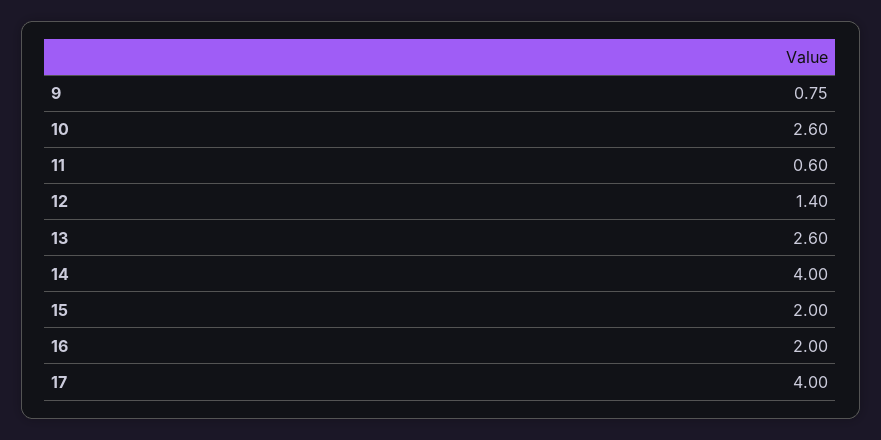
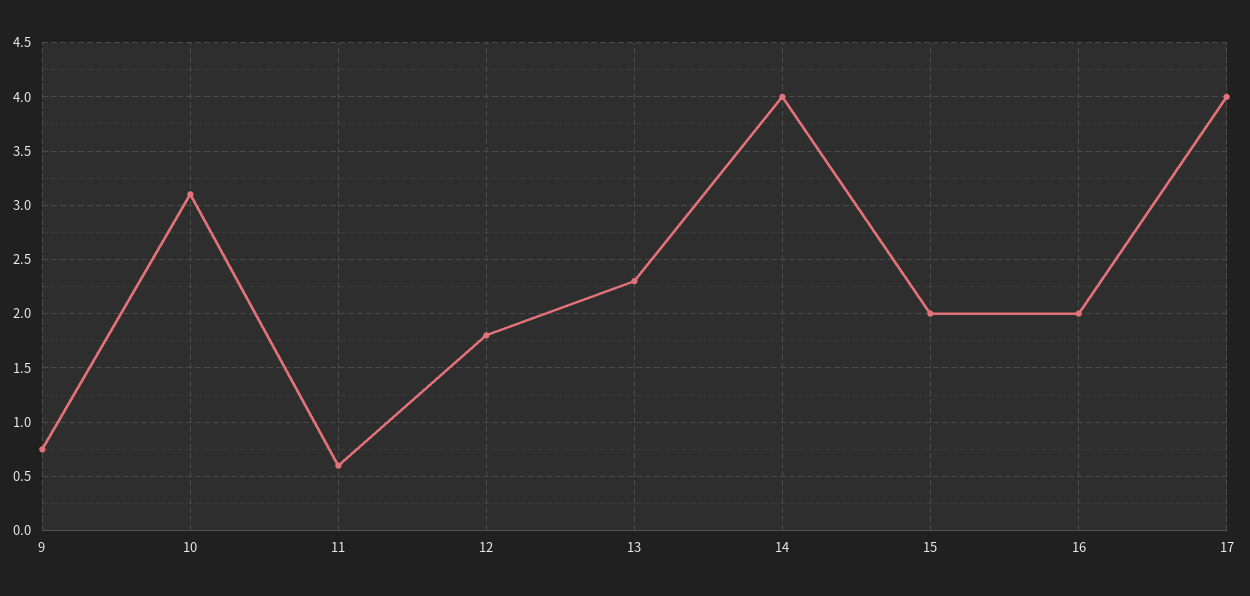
  {
    "9": 0.75,
-   "10": 2.6,
+   "10": 3.1,
    "11": 0.6,
-   "12": 1.4,
+   "12": 1.8,
-   "13": 2.6,
+   "13": 2.3,
    "14": 4,
    "15": 2,
    "16": 2,
    "17": 4
  }

